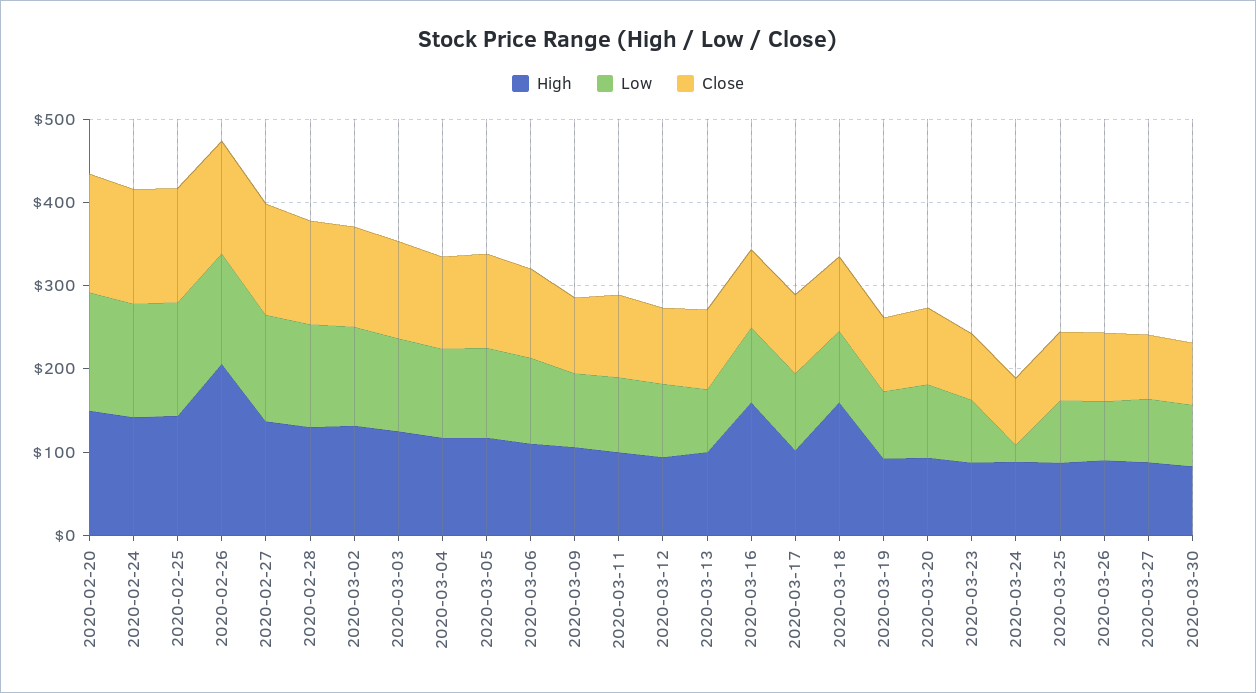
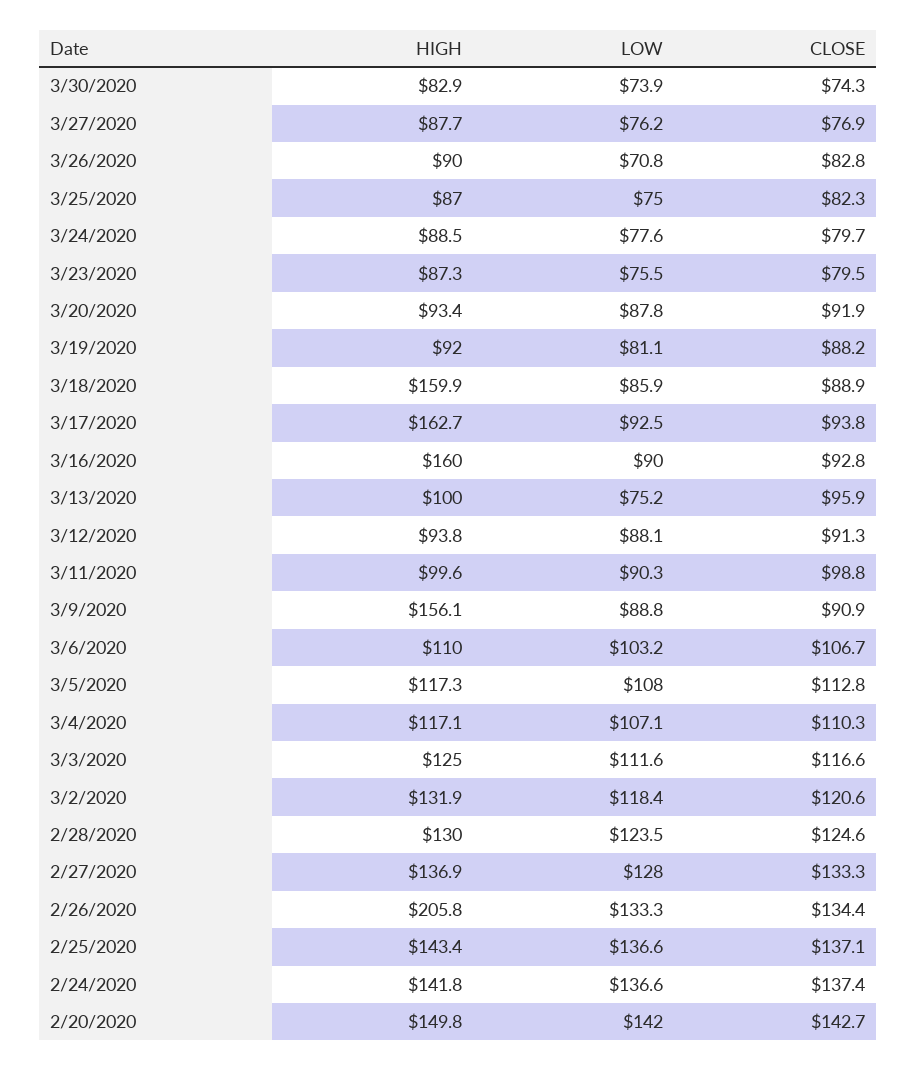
  {
    "High": {
      "2020-02-20": 149.8,
      "2020-02-24": 141.8,
      "2020-02-25": 143.4,
      "2020-02-26": 205.8,
      "2020-02-27": 136.9,
      "2020-02-28": 130,
      "2020-03-02": 131.9,
      "2020-03-03": 125,
      "2020-03-04": 117.1,
      "2020-03-05": 117.3,
      "2020-03-06": 110,
-     "2020-03-09": 100,
+     "2020-03-09": 156.1,
      "2020-03-11": 99.6,
      "2020-03-12": 93.8,
      "2020-03-13": 100,
      "2020-03-16": 160,
-     "2020-03-17": 100,
+     "2020-03-17": 162.7,
      "2020-03-18": 159.9,
      "2020-03-19": 92,
      "2020-03-20": 93.4,
      "2020-03-23": 87.3,
      "2020-03-24": 88.5,
      "2020-03-25": 87,
      "2020-03-26": 90,
      "2020-03-27": 87.7,
      "2020-03-30": 82.9
    },
    "Low": {
      "2020-02-20": 142,
      "2020-02-24": 136.6,
      "2020-02-25": 136.6,
      "2020-02-26": 133.3,
      "2020-02-27": 128,
      "2020-02-28": 123.5,
      "2020-03-02": 118.4,
      "2020-03-03": 111.6,
      "2020-03-04": 107.1,
      "2020-03-05": 108,
      "2020-03-06": 103.2,
      "2020-03-09": 88.8,
      "2020-03-11": 90.3,
      "2020-03-12": 88.1,
      "2020-03-13": 75.2,
      "2020-03-16": 90,
      "2020-03-17": 92.5,
      "2020-03-18": 85.9,
      "2020-03-19": 81.1,
      "2020-03-20": 87.8,
      "2020-03-23": 75.5,
-     "2020-03-24": 20,
+     "2020-03-24": 77.6,
      "2020-03-25": 75,
      "2020-03-26": 70.8,
      "2020-03-27": 76.2,
      "2020-03-30": 73.9
    },
    "Close": {
      "2020-02-20": 142.7,
      "2020-02-24": 137.4,
      "2020-02-25": 137.1,
      "2020-02-26": 134.4,
      "2020-02-27": 133.3,
      "2020-02-28": 124.6,
      "2020-03-02": 120.6,
      "2020-03-03": 116.6,
      "2020-03-04": 110.3,
      "2020-03-05": 112.8,
      "2020-03-06": 106.7,
      "2020-03-09": 90.9,
      "2020-03-11": 98.8,
      "2020-03-12": 91.3,
      "2020-03-13": 95.9,
      "2020-03-16": 92.8,
      "2020-03-17": 93.8,
      "2020-03-18": 88.9,
      "2020-03-19": 88.2,
      "2020-03-20": 91.9,
      "2020-03-23": 79.5,
      "2020-03-24": 79.7,
      "2020-03-25": 82.3,
      "2020-03-26": 82.8,
      "2020-03-27": 76.9,
      "2020-03-30": 74.3
    }
  }

